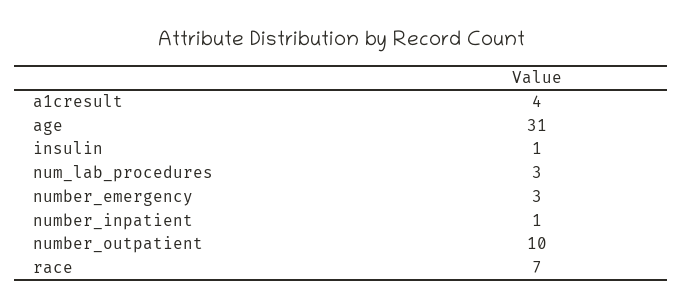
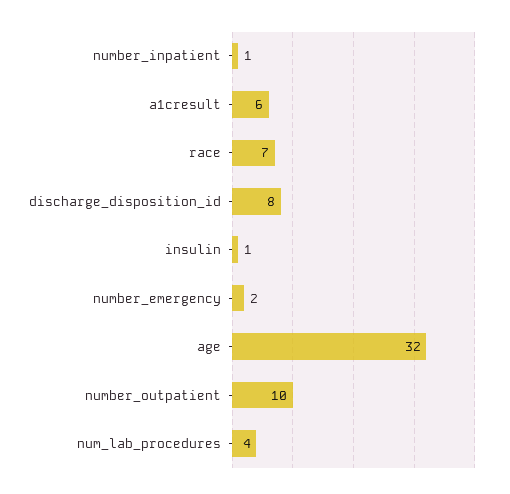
  {
-   "a1cresult": 4,
+   "a1cresult": 6,
-   "age": 31,
+   "age": 32,
    "insulin": 1,
-   "num_lab_procedures": 3,
+   "num_lab_procedures": 4,
-   "number_emergency": 3,
+   "number_emergency": 2,
    "number_inpatient": 1,
    "number_outpatient": 10,
-   "race": 7
+   "race": 7,
+   "discharge_disposition_id": 8
  }

